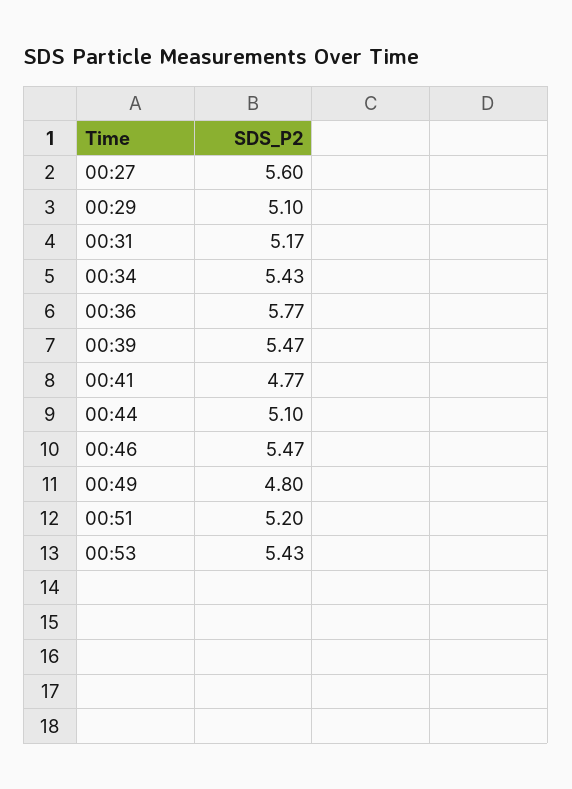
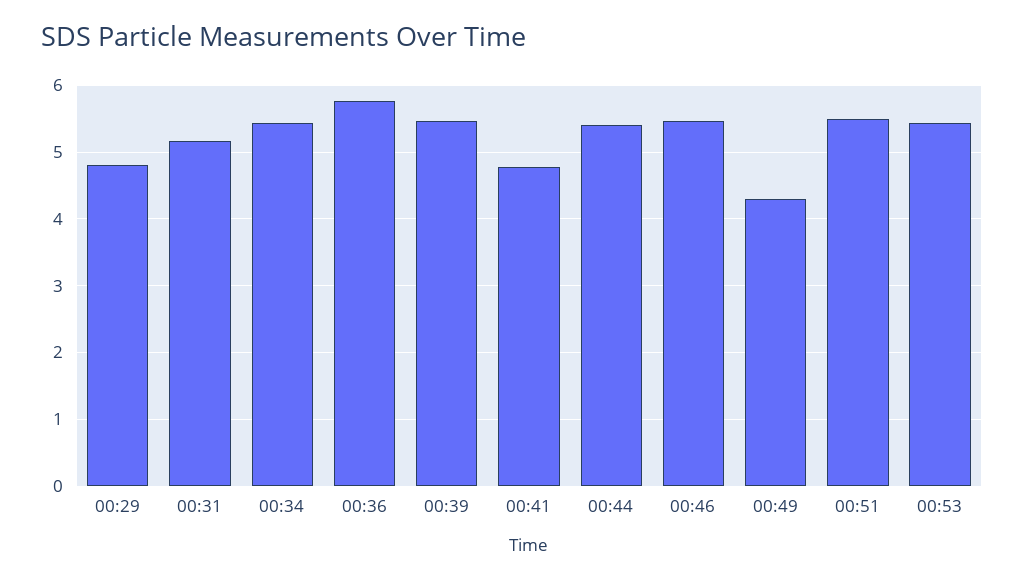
  {
-   "00:27": 5.6,
-   "00:29": 5.1,
+   "00:29": 4.8,
    "00:31": 5.17,
    "00:34": 5.43,
    "00:36": 5.77,
    "00:39": 5.47,
    "00:41": 4.77,
-   "00:44": 5.1,
+   "00:44": 5.4,
    "00:46": 5.47,
-   "00:49": 4.8,
+   "00:49": 4.3,
-   "00:51": 5.2,
+   "00:51": 5.5,
    "00:53": 5.43
  }

